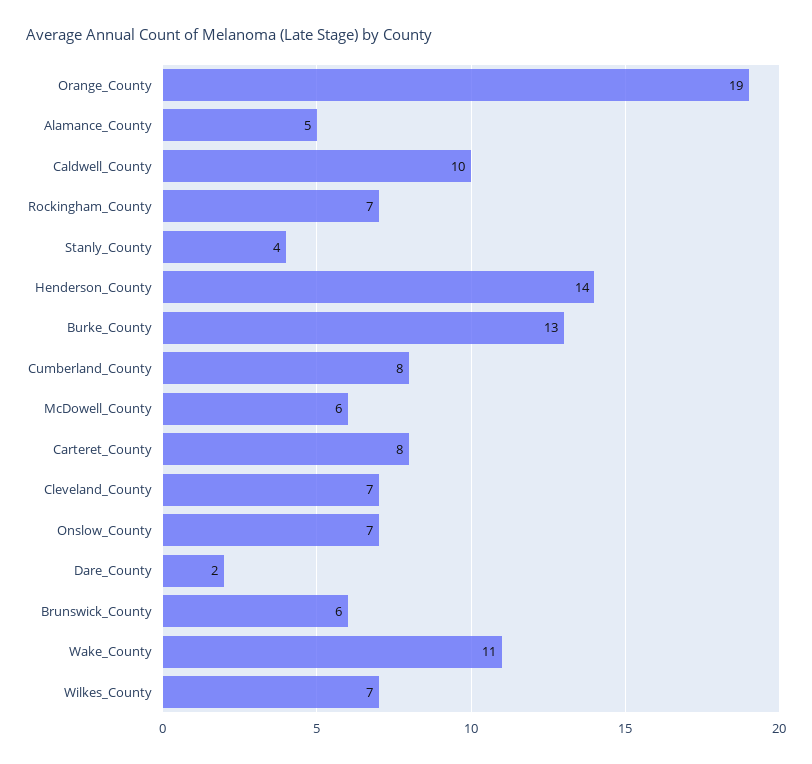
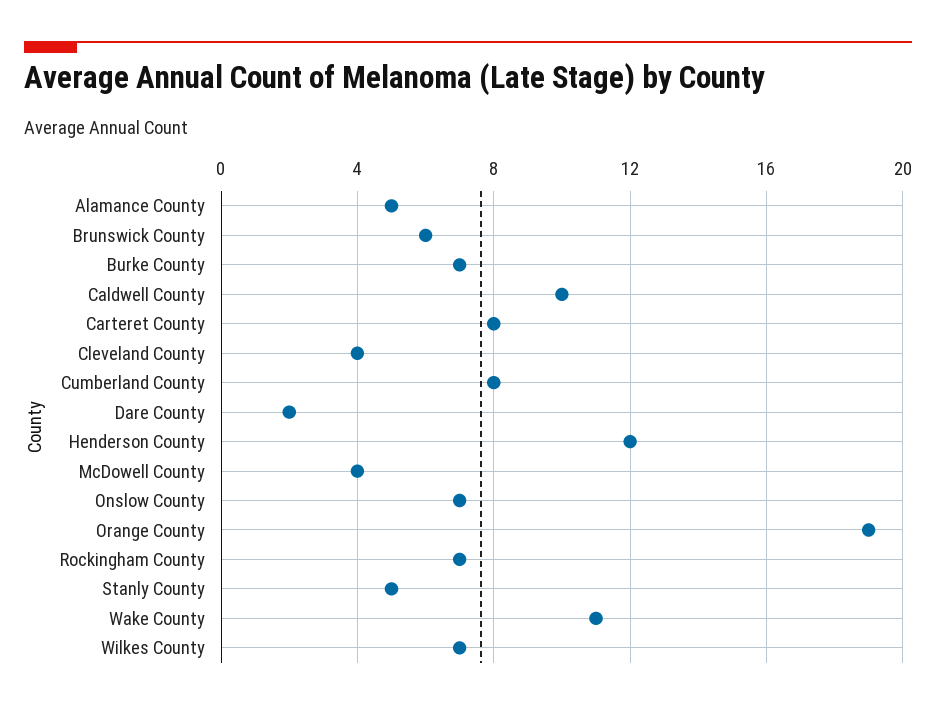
  {
    "Orange_County": 19,
    "Alamance_County": 5,
    "Caldwell_County": 10,
    "Rockingham_County": 7,
-   "Stanly_County": 4,
+   "Stanly_County": 5,
-   "Henderson_County": 14,
+   "Henderson_County": 12,
-   "Burke_County": 13,
+   "Burke_County": 7,
    "Cumberland_County": 8,
-   "McDowell_County": 6,
+   "McDowell_County": 4,
    "Carteret_County": 8,
-   "Cleveland_County": 7,
+   "Cleveland_County": 4,
    "Onslow_County": 7,
    "Dare_County": 2,
    "Brunswick_County": 6,
    "Wake_County": 11,
    "Wilkes_County": 7
  }

